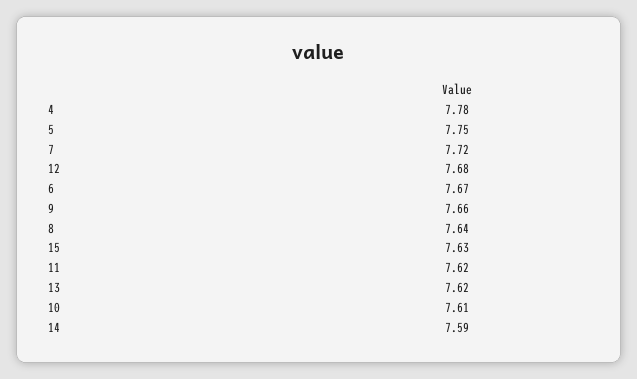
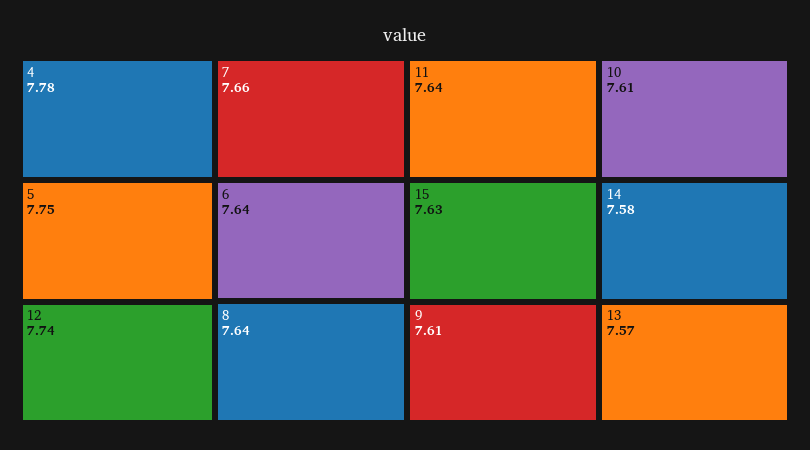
  {
    "4": 7.78,
    "5": 7.75,
-   "7": 7.72,
+   "7": 7.66,
-   "12": 7.68,
+   "12": 7.74,
-   "6": 7.67,
+   "6": 7.64,
-   "9": 7.66,
+   "9": 7.61,
    "8": 7.64,
    "15": 7.63,
-   "11": 7.62,
+   "11": 7.64,
-   "13": 7.62,
+   "13": 7.57,
    "10": 7.61,
-   "14": 7.59
+   "14": 7.58
  }

